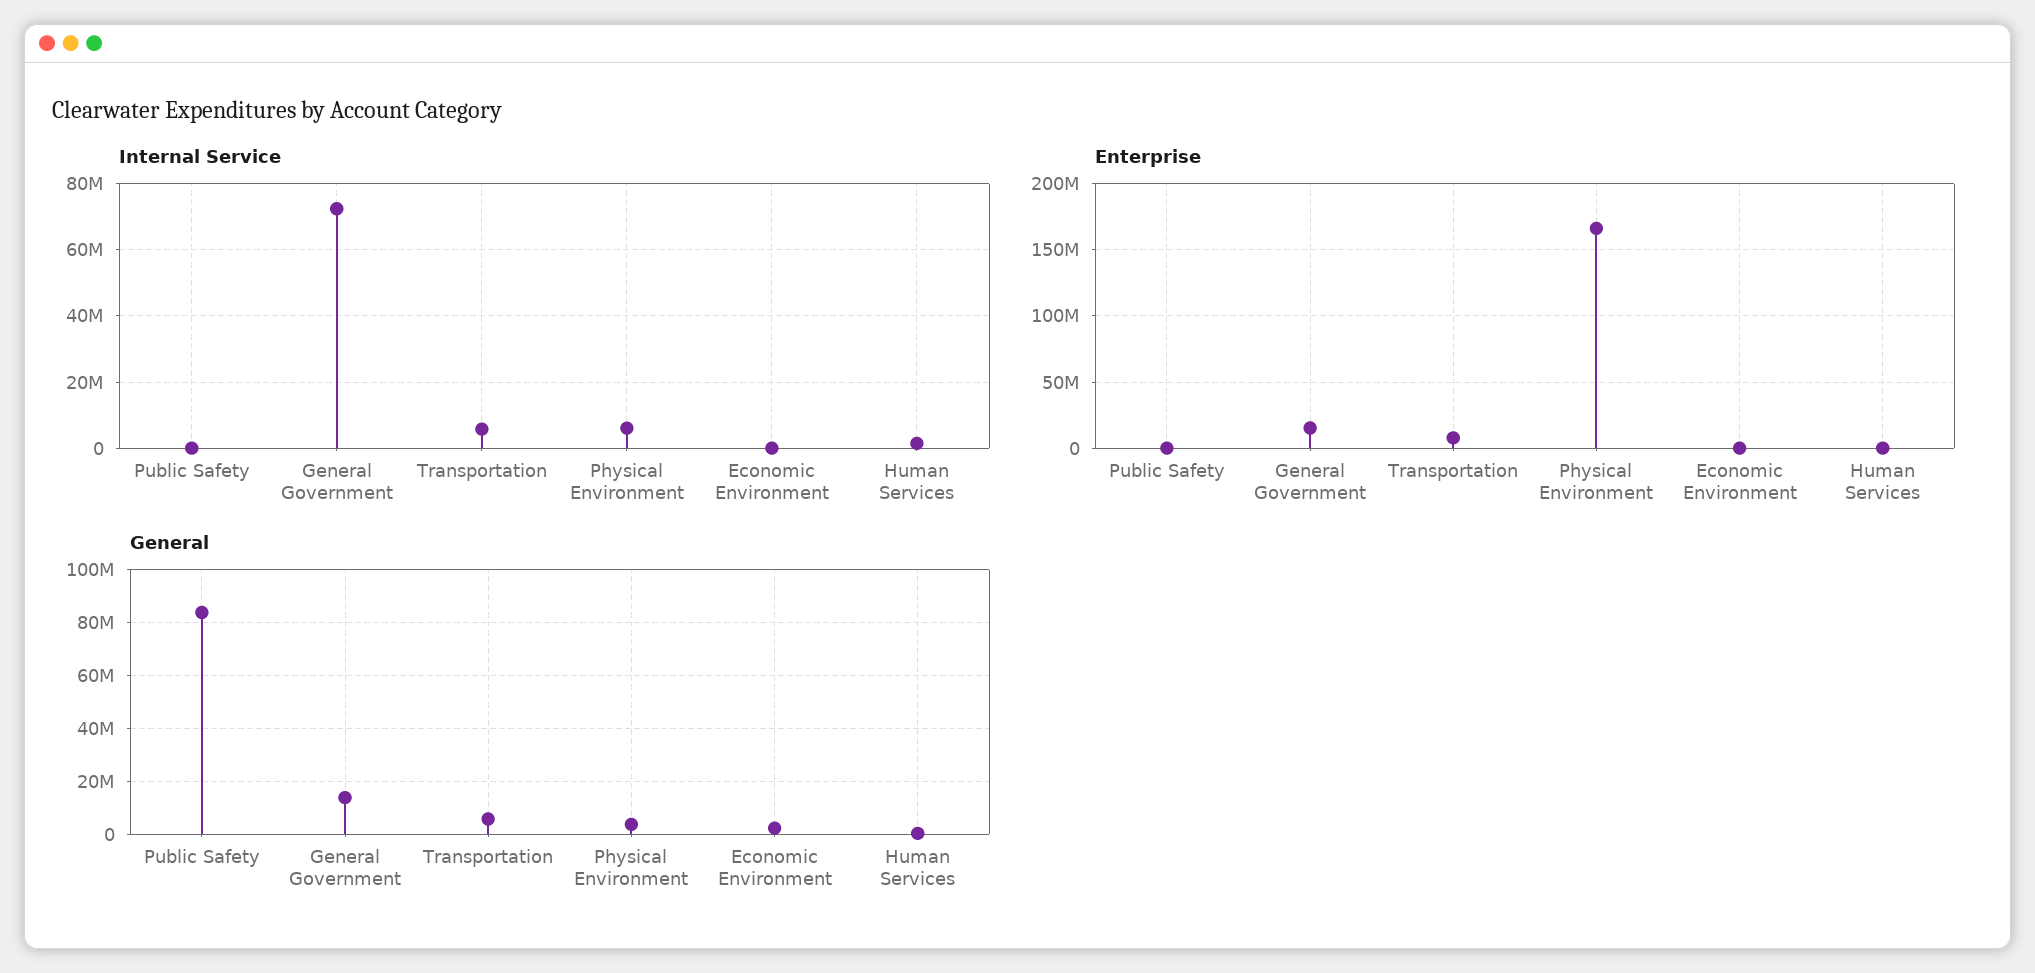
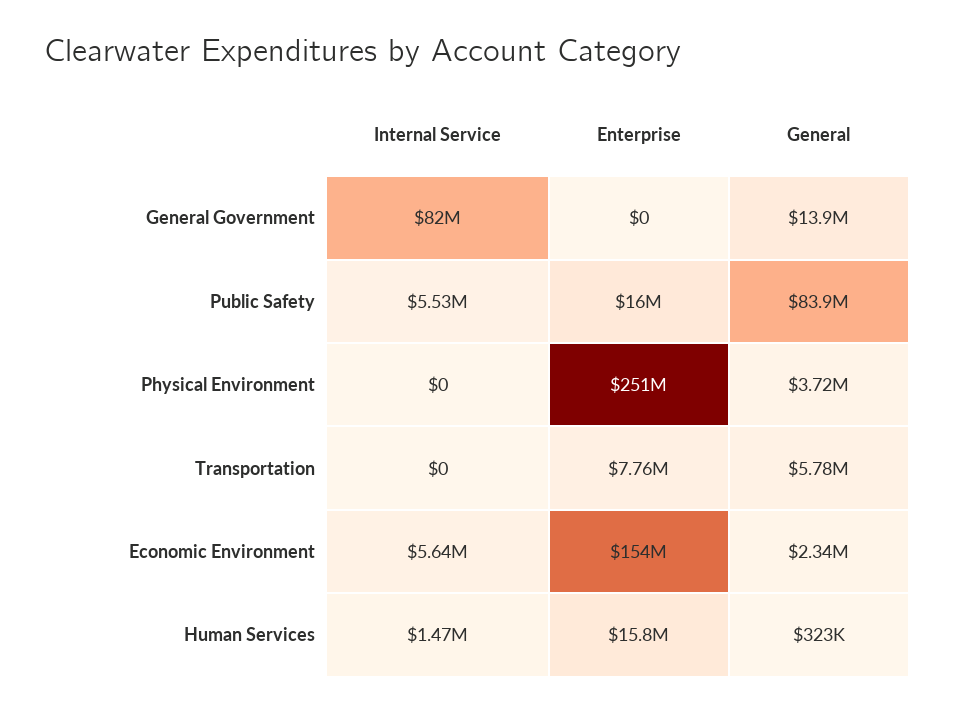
  {
    "Internal Service": {
-     "Public Safety": 0,
+     "Public Safety": 5530000,
-     "General Government": 72000000,
+     "General Government": 82000000,
-     "Transportation": 6000000,
+     "Transportation": 0,
-     "Physical Environment": 6000000,
+     "Physical Environment": 0,
-     "Economic Environment": 0,
+     "Economic Environment": 5640000,
      "Human Services": 1470000
    },
    "Enterprise": {
-     "Public Safety": 0,
+     "Public Safety": 16000000,
-     "General Government": 15000000,
+     "General Government": 0,
      "Transportation": 7760000,
-     "Physical Environment": 165000000,
+     "Physical Environment": 251000000,
-     "Economic Environment": 0,
+     "Economic Environment": 154000000,
-     "Human Services": 0
+     "Human Services": 15800000
    },
    "General": {
      "Public Safety": 83900000,
      "General Government": 13900000,
      "Transportation": 5780000,
      "Physical Environment": 3720000,
      "Economic Environment": 2340000,
      "Human Services": 323000
    }
  }

